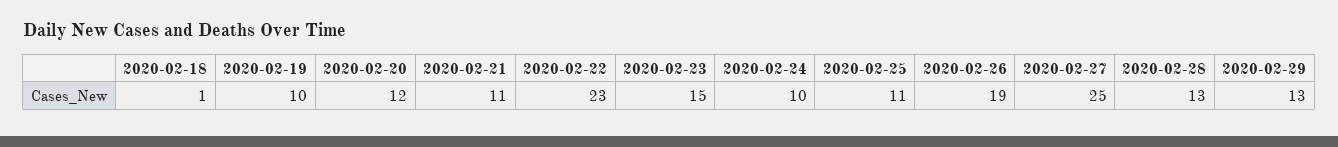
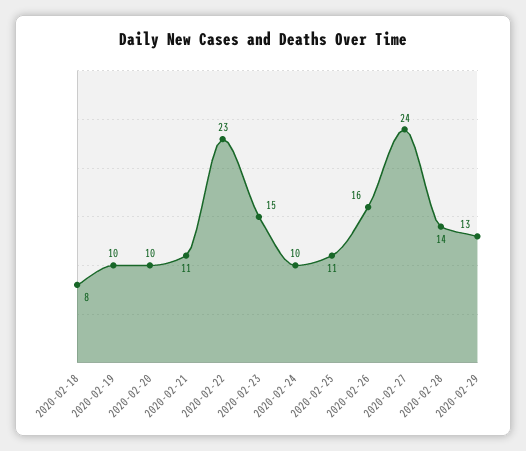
  {
-   "2020-02-18": 1,
+   "2020-02-18": 8,
    "2020-02-19": 10,
-   "2020-02-20": 12,
+   "2020-02-20": 10,
    "2020-02-21": 11,
    "2020-02-22": 23,
    "2020-02-23": 15,
    "2020-02-24": 10,
    "2020-02-25": 11,
-   "2020-02-26": 19,
+   "2020-02-26": 16,
-   "2020-02-27": 25,
+   "2020-02-27": 24,
-   "2020-02-28": 13,
+   "2020-02-28": 14,
    "2020-02-29": 13
  }

